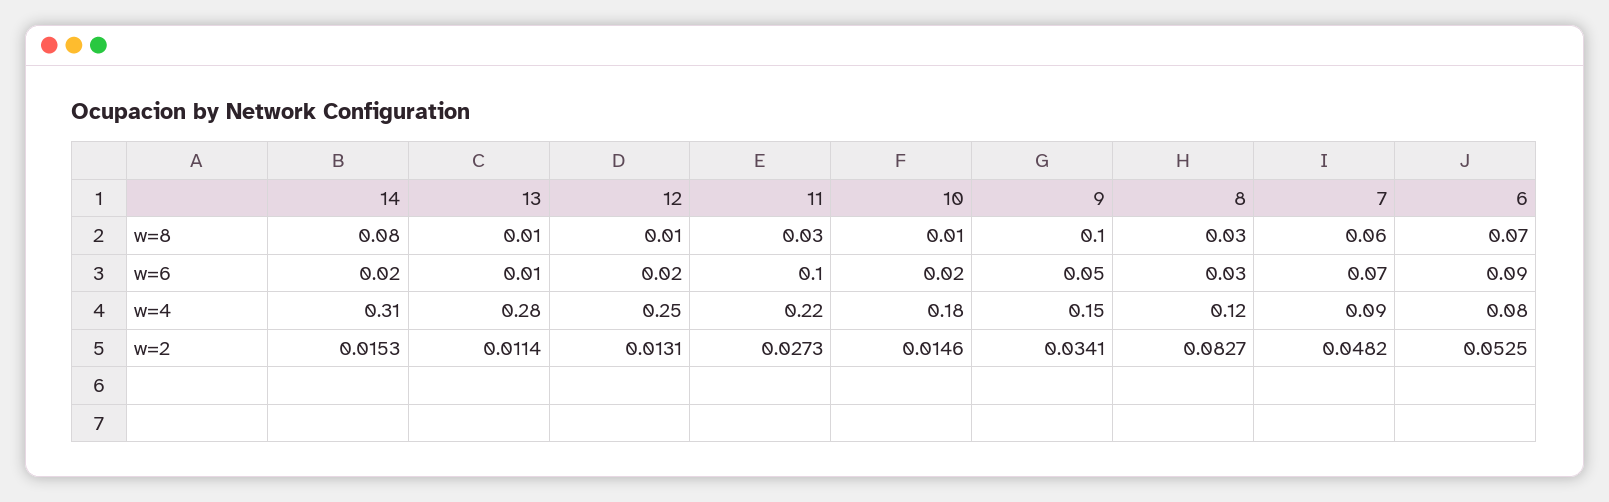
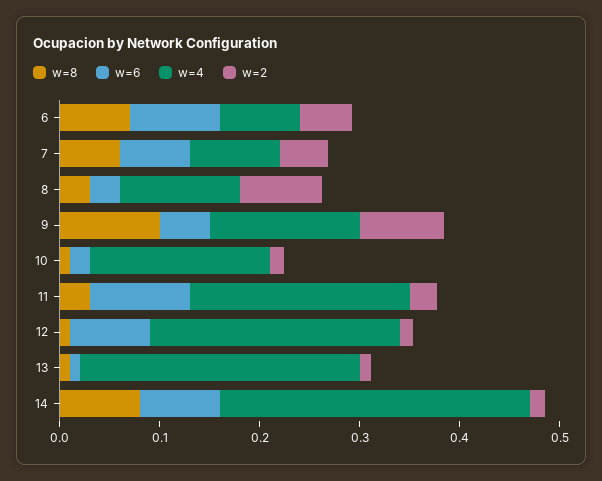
  {
    "w=8": {
      "14": 0.08,
      "13": 0.01,
      "12": 0.01,
      "11": 0.03,
      "10": 0.01,
      "9": 0.1,
      "8": 0.03,
      "7": 0.06,
      "6": 0.07
    },
    "w=6": {
-     "14": 0.02,
+     "14": 0.08,
      "13": 0.01,
-     "12": 0.02,
+     "12": 0.08,
      "11": 0.1,
      "10": 0.02,
      "9": 0.05,
      "8": 0.03,
      "7": 0.07,
      "6": 0.09
    },
    "w=4": {
      "14": 0.31,
      "13": 0.28,
      "12": 0.25,
      "11": 0.22,
      "10": 0.18,
      "9": 0.15,
      "8": 0.12,
      "7": 0.09,
      "6": 0.08
    },
    "w=2": {
      "14": 0.0153,
      "13": 0.0114,
      "12": 0.0131,
      "11": 0.0273,
      "10": 0.0146,
-     "9": 0.0341,
+     "9": 0.08,
      "8": 0.0827,
      "7": 0.0482,
      "6": 0.0525
    }
  }

